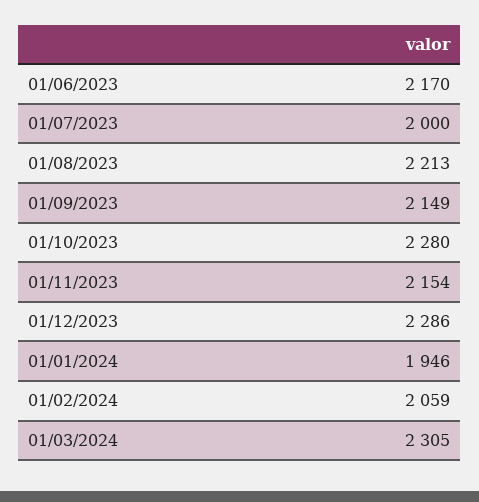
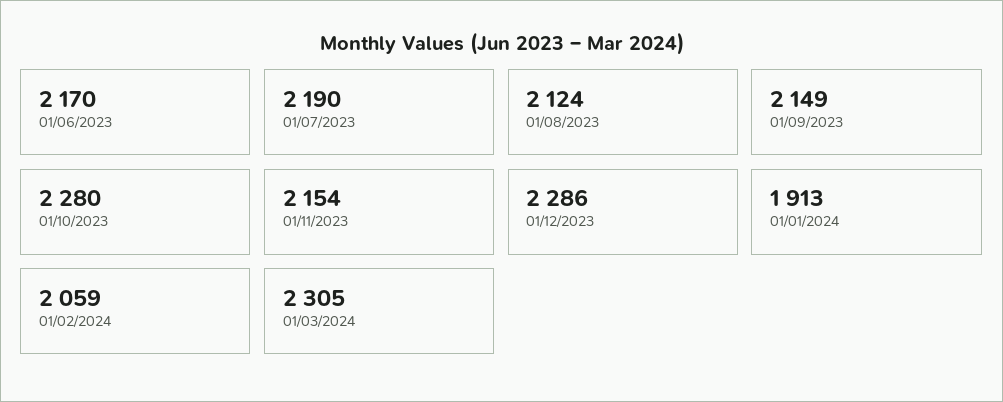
  {
    "01/06/2023": 2170,
-   "01/07/2023": 2000,
+   "01/07/2023": 2190,
-   "01/08/2023": 2213,
+   "01/08/2023": 2124,
    "01/09/2023": 2149,
    "01/10/2023": 2280,
    "01/11/2023": 2154,
    "01/12/2023": 2286,
-   "01/01/2024": 1946,
+   "01/01/2024": 1913,
    "01/02/2024": 2059,
    "01/03/2024": 2305
  }

